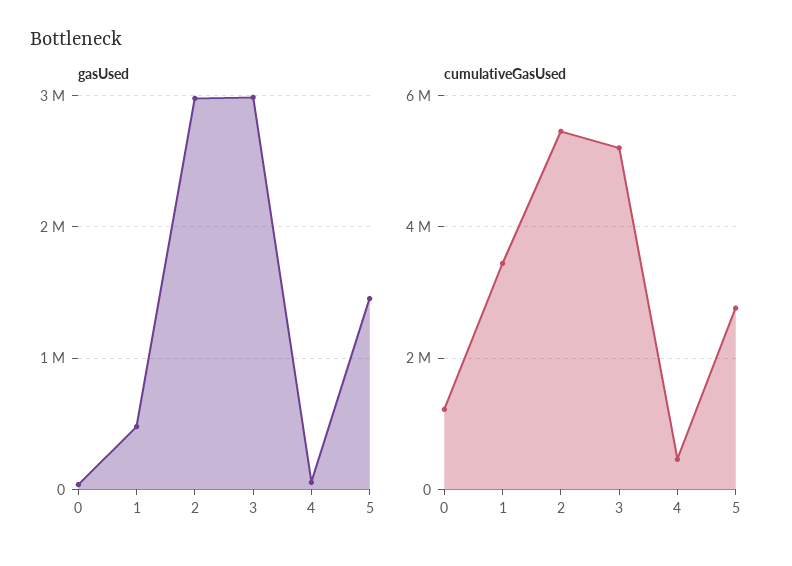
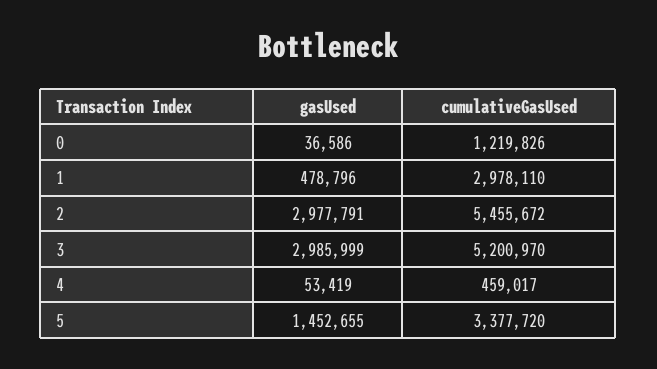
  {
    "gasUsed": {
      "0": 36586,
      "1": 478796,
      "2": 2977791,
      "3": 2985999,
      "4": 53419,
      "5": 1452655
    },
    "cumulativeGasUsed": {
      "0": 1219826,
-     "1": 3400000,
+     "1": 2978110,
      "2": 5455672,
      "3": 5200970,
      "4": 459017,
-     "5": 2800000
+     "5": 3377720
    }
  }

